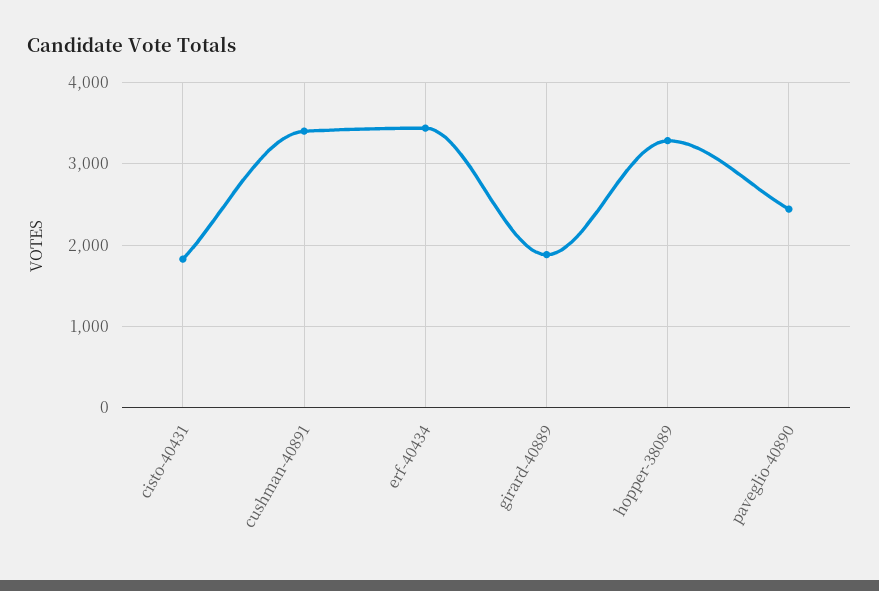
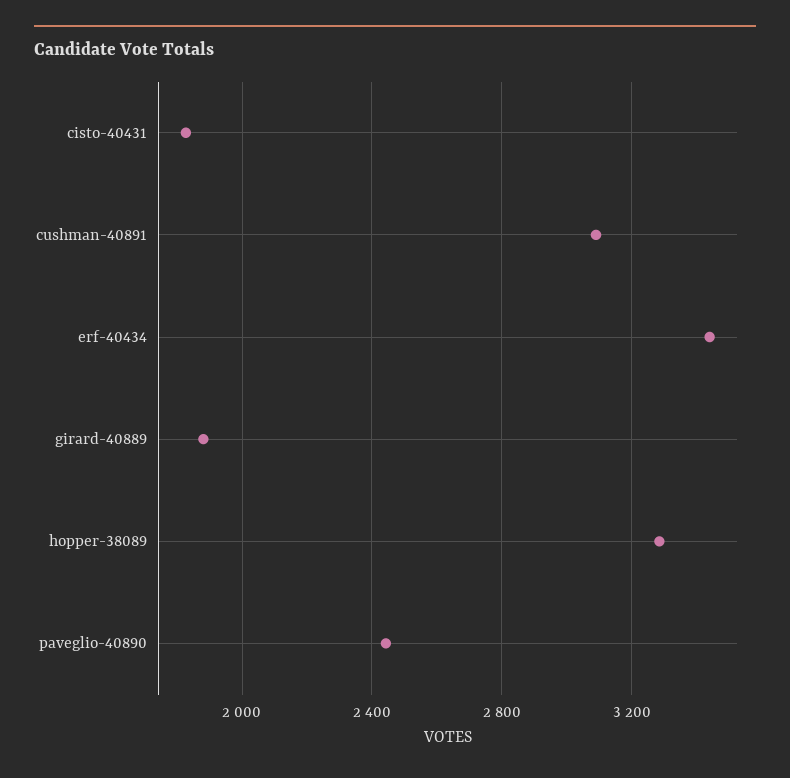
  {
    "cisto-40431": 1850,
-   "cushman-40891": 3400,
+   "cushman-40891": 3100,
    "erf-40434": 3450,
    "girard-40889": 1900,
    "hopper-38089": 3300,
    "paveglio-40890": 2450
  }

